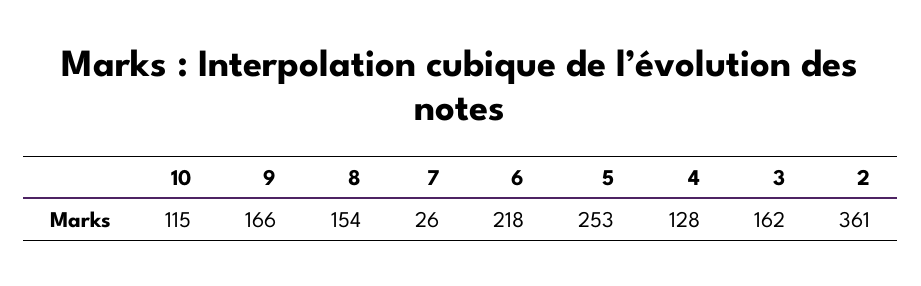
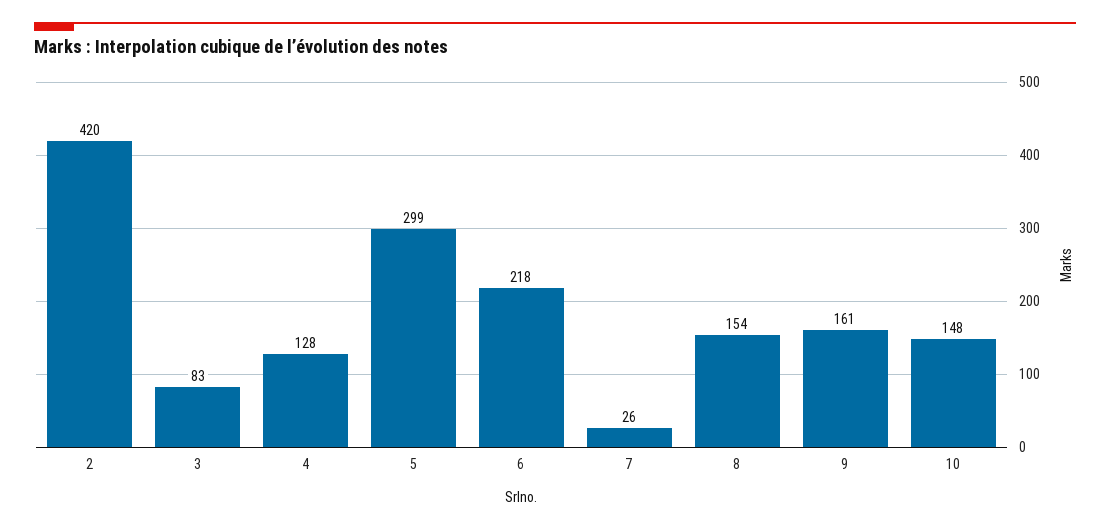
  {
-   "10": 115,
+   "10": 148,
-   "9": 166,
+   "9": 161,
    "8": 154,
    "7": 26,
    "6": 218,
-   "5": 253,
+   "5": 299,
    "4": 128,
-   "3": 162,
+   "3": 83,
-   "2": 361
+   "2": 420
  }

